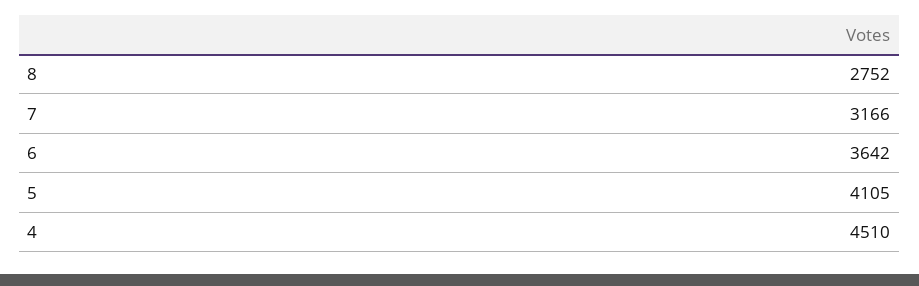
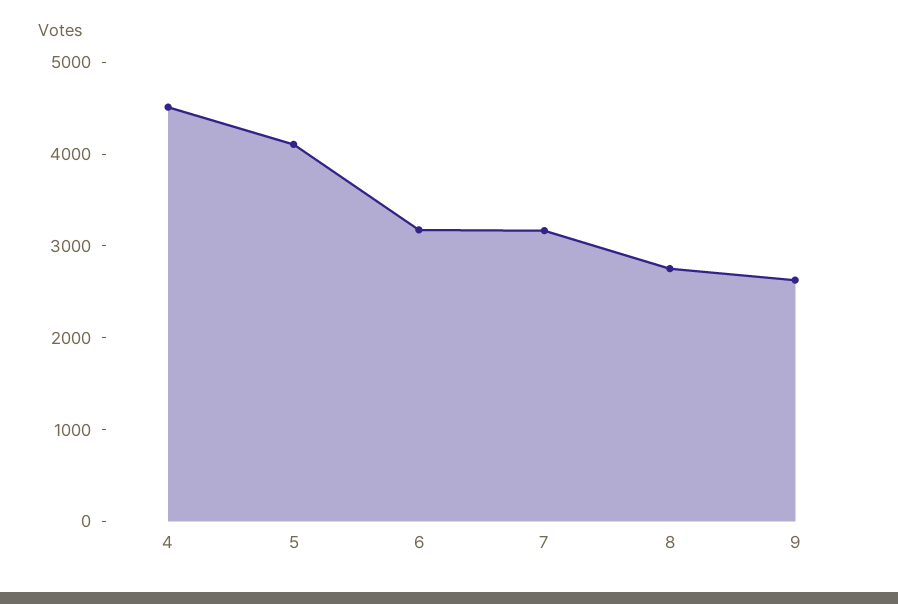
  {
    "8": 2752,
    "7": 3166,
-   "6": 3642,
+   "6": 3200,
    "5": 4105,
-   "4": 4510
+   "4": 4510,
+   "9": 2600
  }

